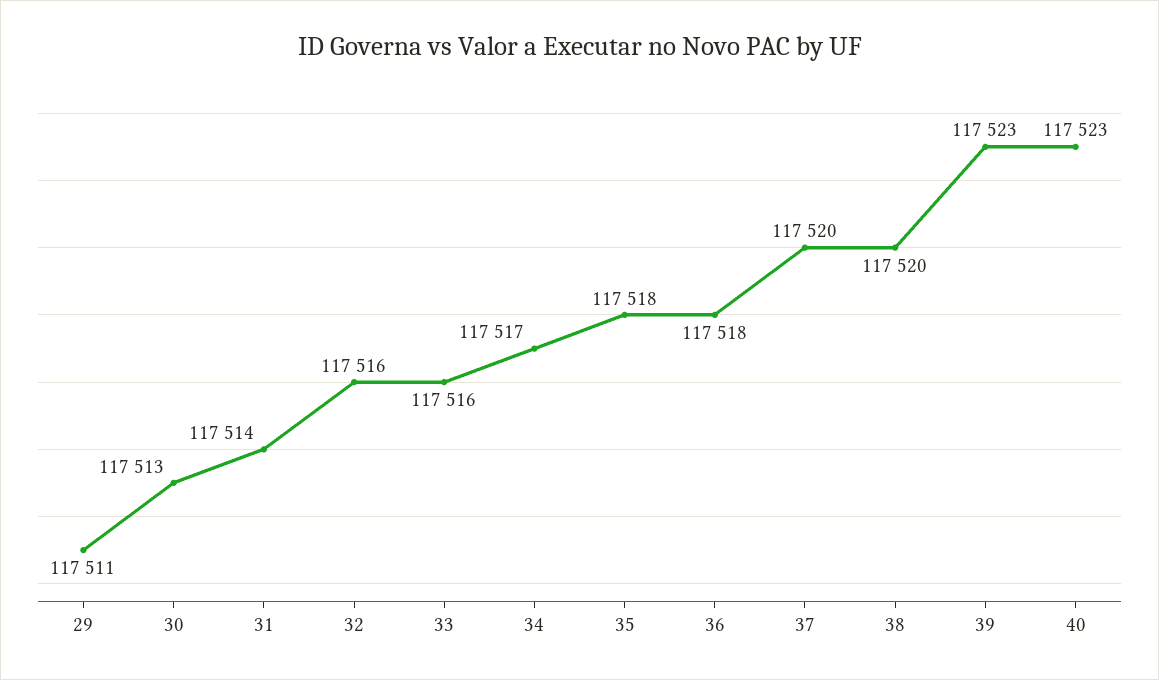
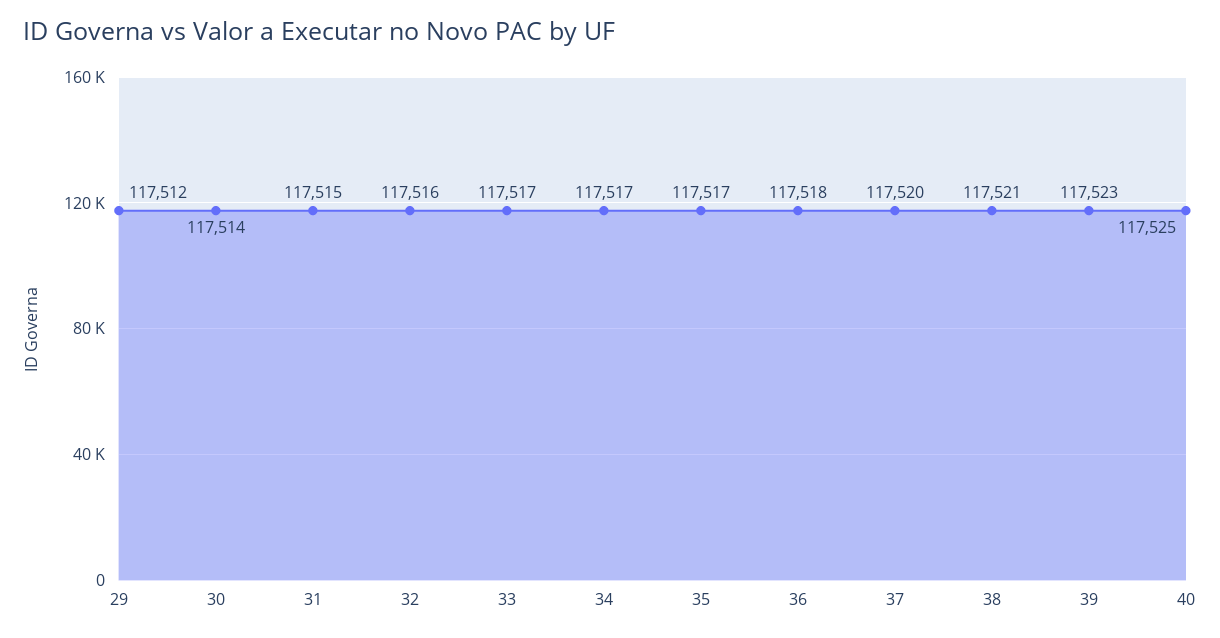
  {
-   "29": 117511,
+   "29": 117512,
-   "30": 117513,
+   "30": 117514,
-   "31": 117514,
+   "31": 117515,
    "32": 117516,
-   "33": 117516,
+   "33": 117517,
    "34": 117517,
-   "35": 117518,
+   "35": 117517,
    "36": 117518,
    "37": 117520,
-   "38": 117520,
+   "38": 117521,
    "39": 117523,
-   "40": 117523
+   "40": 117525
  }

